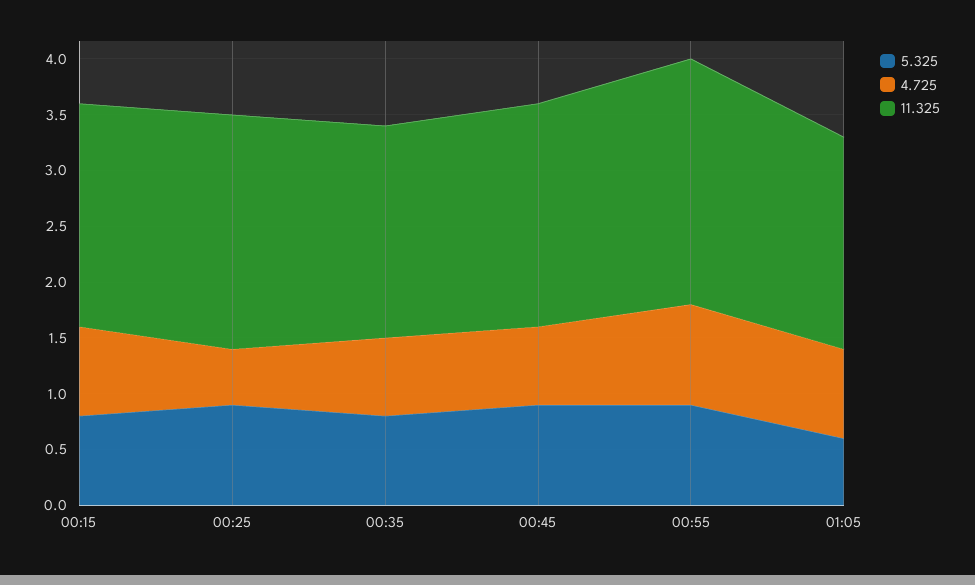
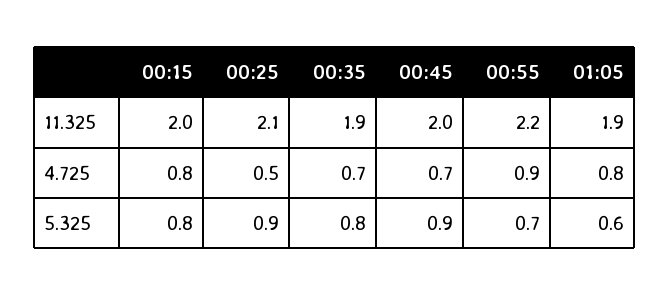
  {
    "5.325": {
      "00:15": 0.8,
      "00:25": 0.9,
      "00:35": 0.8,
      "00:45": 0.9,
-     "00:55": 0.9,
+     "00:55": 0.7,
      "01:05": 0.6
    },
    "4.725": {
      "00:15": 0.8,
      "00:25": 0.5,
      "00:35": 0.7,
      "00:45": 0.7,
      "00:55": 0.9,
      "01:05": 0.8
    },
    "11.325": {
      "00:15": 2,
      "00:25": 2.1,
      "00:35": 1.9,
      "00:45": 2,
      "00:55": 2.2,
      "01:05": 1.9
    }
  }

